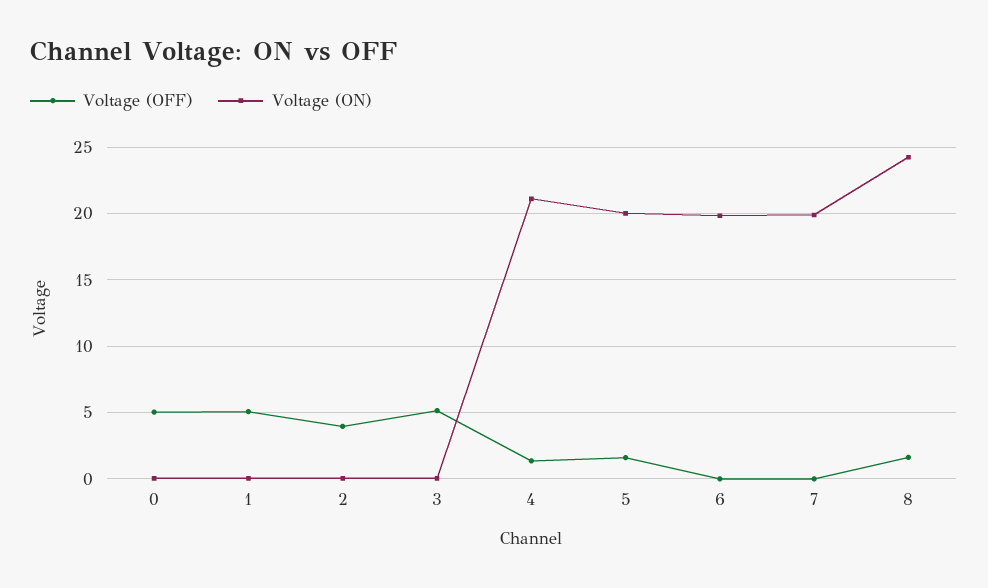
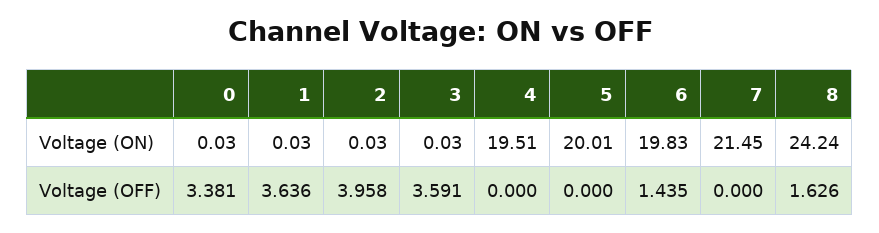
  {
    "Voltage (OFF)": {
-     "0": 5,
+     "0": 3.381,
-     "1": 5,
+     "1": 3.636,
      "2": 3.958,
-     "3": 5,
+     "3": 3.591,
-     "4": 1.5,
+     "4": 0,
-     "5": 1.5,
+     "5": 0,
-     "6": 0,
+     "6": 1.435,
      "7": 0,
      "8": 1.626
    },
    "Voltage (ON)": {
      "0": 0.03,
      "1": 0.03,
      "2": 0.03,
      "3": 0.03,
-     "4": 21,
+     "4": 19.51,
      "5": 20.01,
      "6": 19.83,
-     "7": 20,
+     "7": 21.45,
      "8": 24.24
    }
  }

